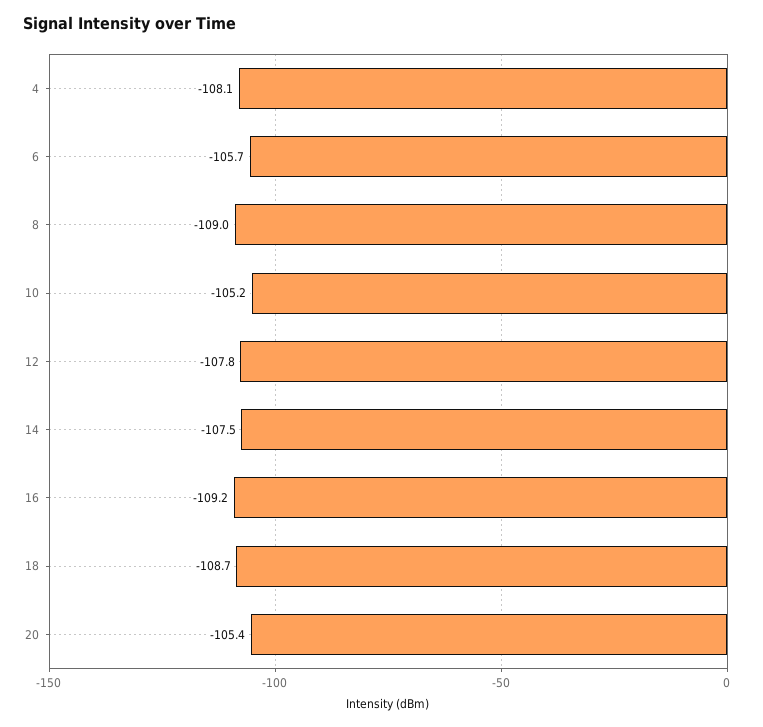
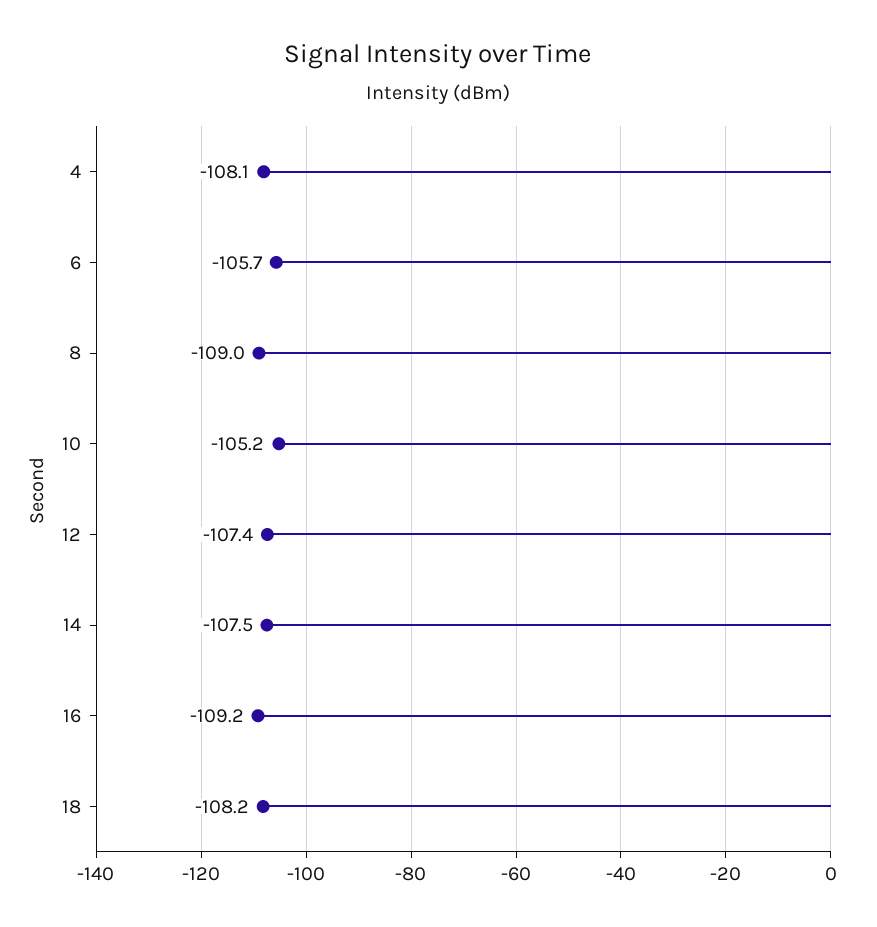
  {
    "4": -108.1,
    "6": -105.7,
    "8": -109,
    "10": -105.2,
-   "12": -107.8,
+   "12": -107.4,
    "14": -107.5,
    "16": -109.2,
-   "18": -108.7,
+   "18": -108.2
-   "20": -105.4
  }

